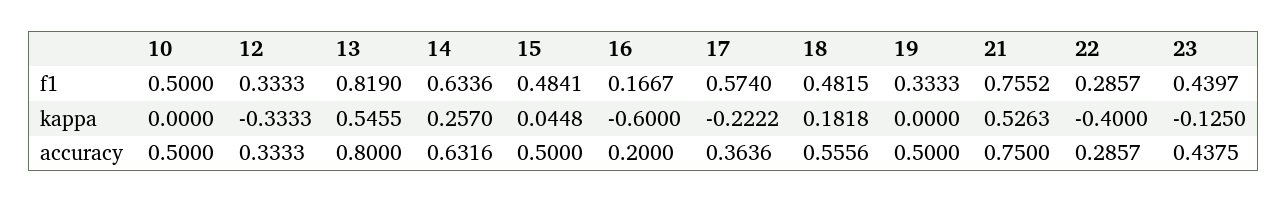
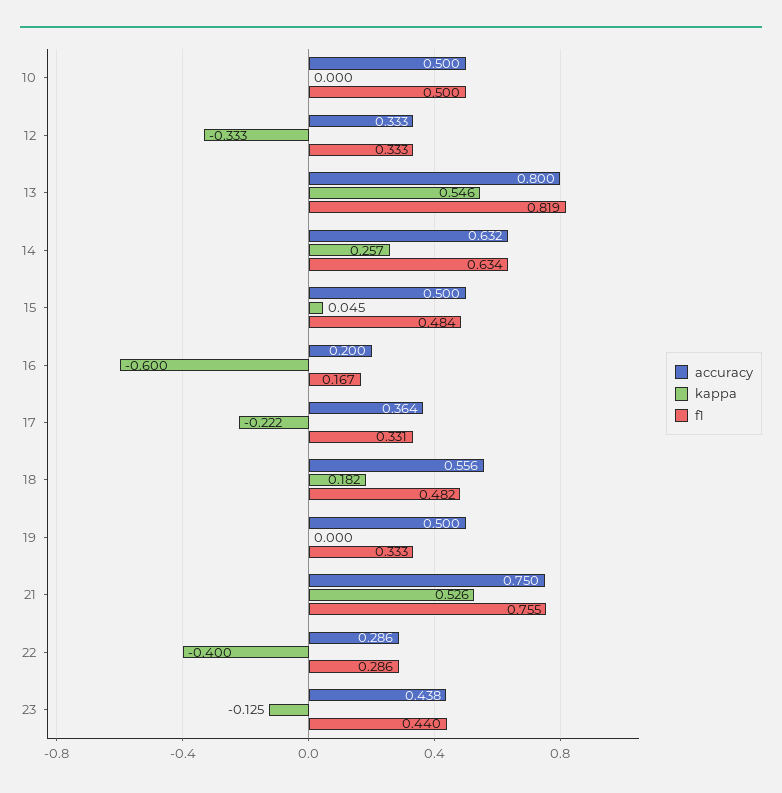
  {
    "f1": {
      "10": 0.5,
      "12": 0.3333,
      "13": 0.819,
      "14": 0.6336,
      "15": 0.4841,
      "16": 0.1667,
-     "17": 0.574,
+     "17": 0.331,
      "18": 0.4815,
      "19": 0.3333,
      "21": 0.7552,
      "22": 0.2857,
      "23": 0.4397
    },
    "kappa": {
      "10": 0,
      "12": -0.3333,
      "13": 0.5455,
      "14": 0.257,
      "15": 0.0448,
      "16": -0.6,
      "17": -0.2222,
      "18": 0.1818,
      "19": 0,
      "21": 0.5263,
      "22": -0.4,
      "23": -0.125
    },
    "accuracy": {
      "10": 0.5,
      "12": 0.3333,
      "13": 0.8,
      "14": 0.6316,
      "15": 0.5,
      "16": 0.2,
      "17": 0.3636,
      "18": 0.5556,
      "19": 0.5,
      "21": 0.75,
      "22": 0.2857,
      "23": 0.4375
    }
  }

